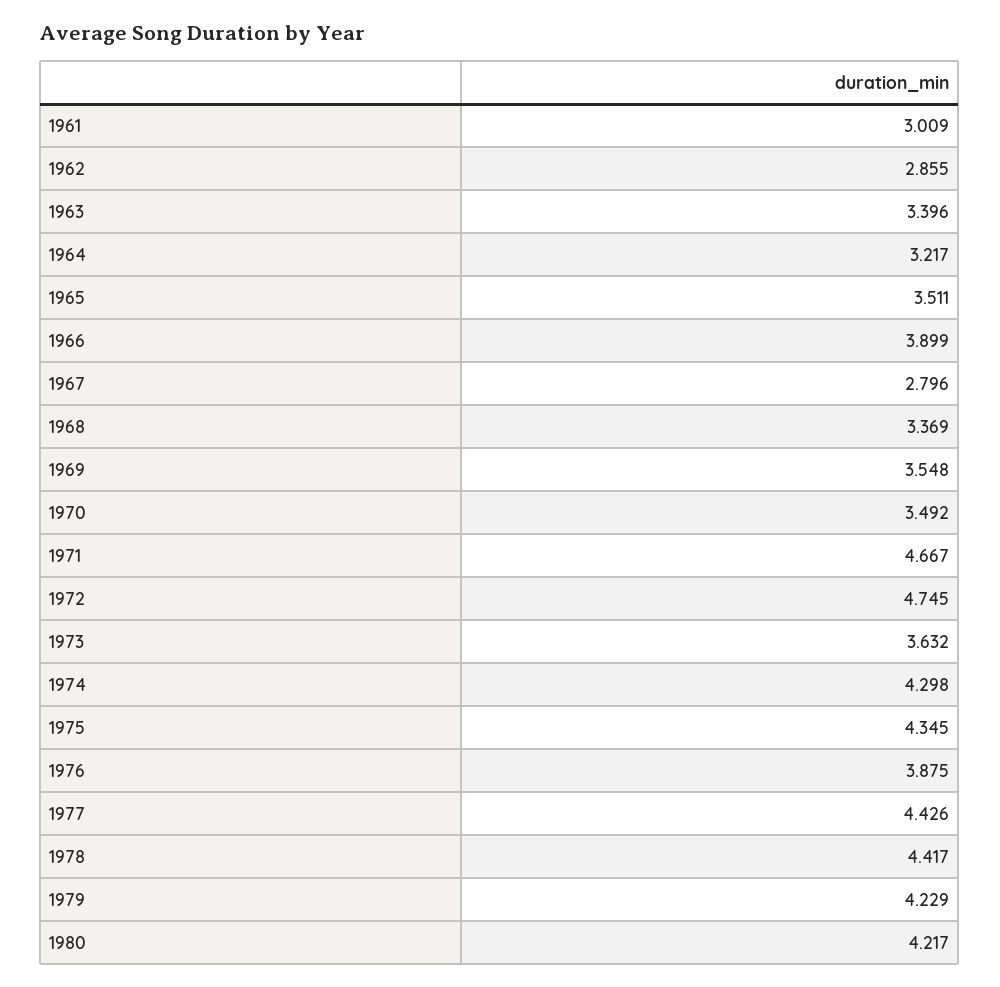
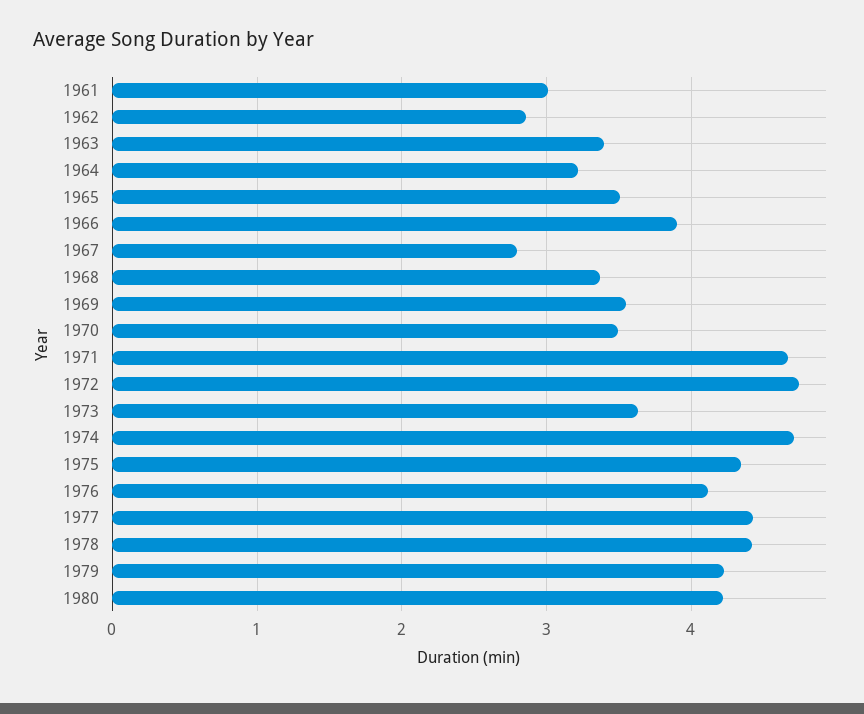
  {
    "1961": 3.009,
    "1962": 2.855,
    "1963": 3.396,
    "1964": 3.217,
    "1965": 3.511,
    "1966": 3.899,
    "1967": 2.796,
    "1968": 3.369,
    "1969": 3.548,
    "1970": 3.492,
    "1971": 4.667,
    "1972": 4.745,
    "1973": 3.632,
-   "1974": 4.298,
+   "1974": 4.7,
    "1975": 4.345,
-   "1976": 3.875,
+   "1976": 4.1,
    "1977": 4.426,
    "1978": 4.417,
    "1979": 4.229,
    "1980": 4.217
  }

